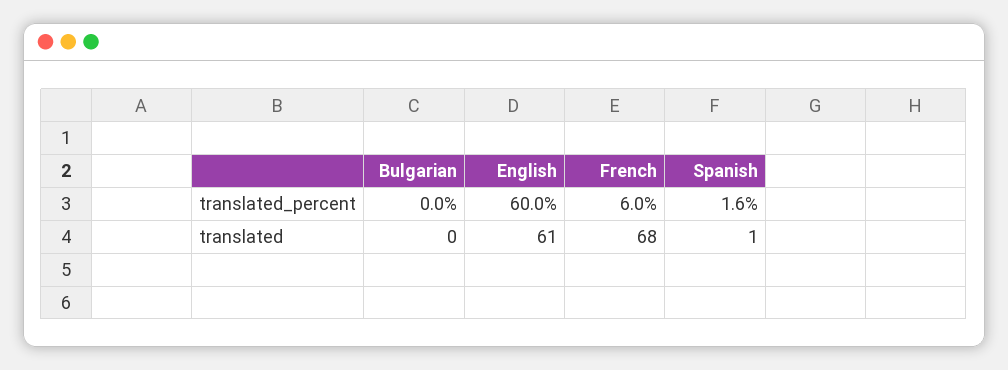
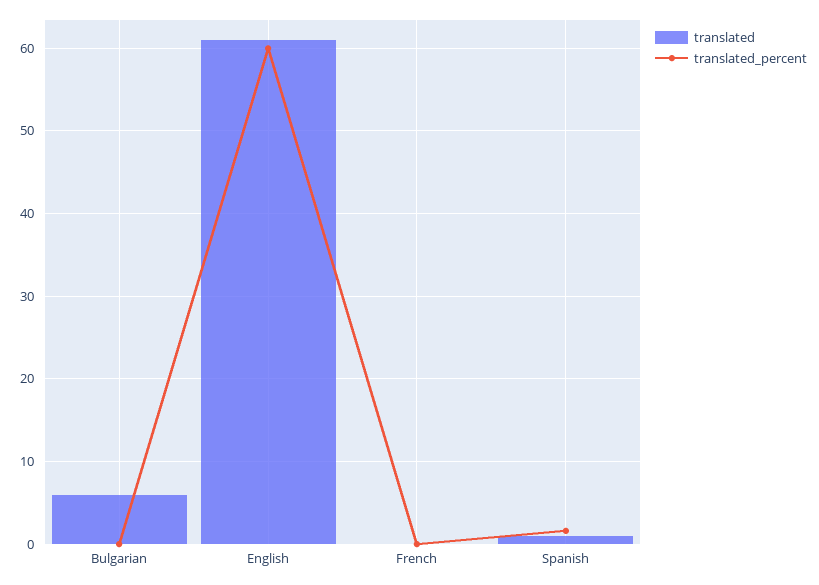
  {
    "translated_percent": {
      "Bulgarian": 0,
      "English": 60,
-     "French": 6,
+     "French": 0,
      "Spanish": 1.6
    },
    "translated": {
-     "Bulgarian": 0,
+     "Bulgarian": 6,
      "English": 61,
-     "French": 68,
+     "French": 0,
      "Spanish": 1
    }
  }

